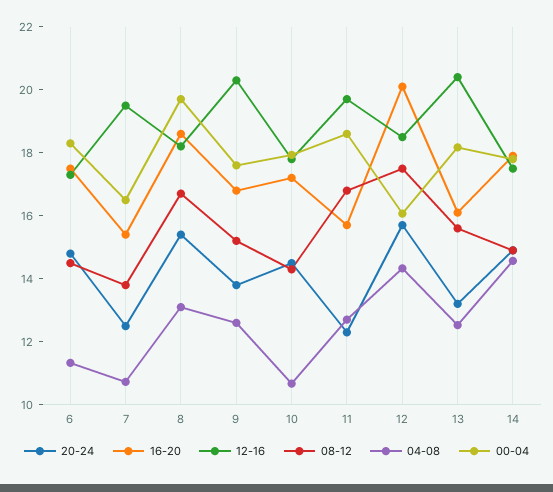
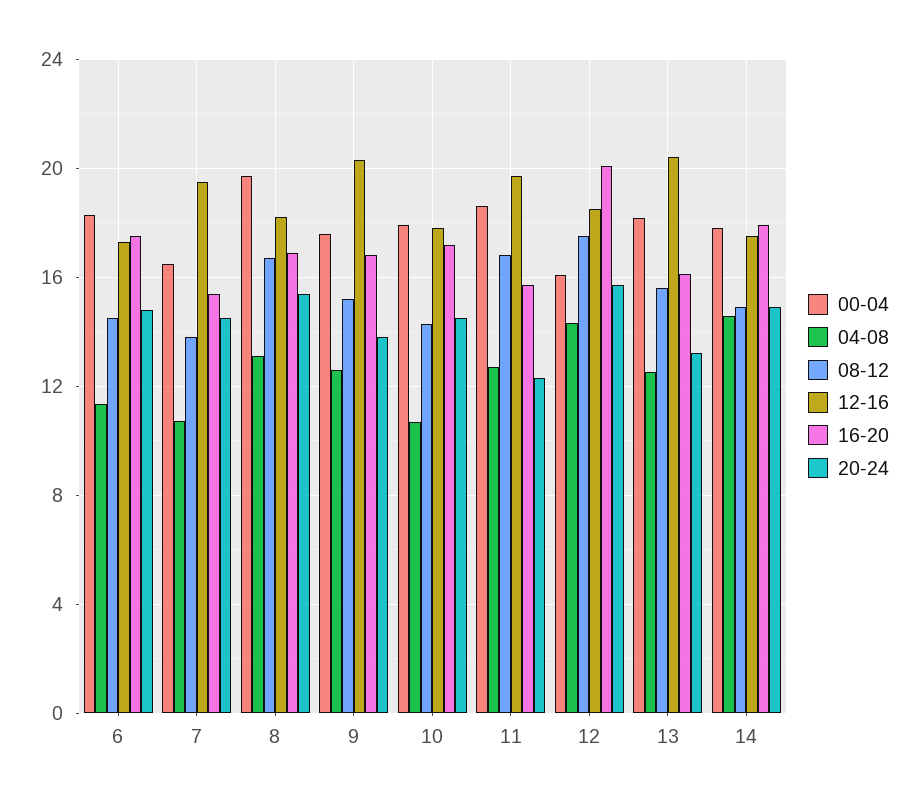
  {
    "20-24": {
      "6": 15,
-     "7": 12.5,
+     "7": 14.5,
      "8": 15.5,
      "9": 14,
      "10": 14.5,
      "11": 12.5,
      "12": 15.5,
      "13": 13,
      "14": 15
    },
    "16-20": {
      "6": 17.5,
      "7": 15.5,
-     "8": 18.5,
+     "8": 17,
      "9": 17,
      "10": 17,
      "11": 15.5,
      "12": 20,
      "13": 16,
      "14": 18
    },
    "12-16": {
      "6": 17.5,
      "7": 19.5,
      "8": 18,
      "9": 20.5,
      "10": 18,
      "11": 19.5,
      "12": 18.5,
      "13": 20.5,
      "14": 17.5
    },
    "08-12": {
      "6": 14.5,
      "7": 14,
      "8": 16.5,
      "9": 15,
      "10": 14.5,
      "11": 17,
      "12": 17.5,
      "13": 15.5,
      "14": 15
    },
    "04-08": {
      "6": 11.5,
      "7": 10.5,
      "8": 13,
      "9": 12.5,
      "10": 10.5,
      "11": 12.5,
      "12": 14.5,
      "13": 12.5,
      "14": 14.5
    },
    "00-04": {
      "6": 18.5,
      "7": 16.5,
      "8": 19.5,
      "9": 17.5,
      "10": 18,
      "11": 18.5,
      "12": 16,
      "13": 18,
      "14": 18
    }
  }

